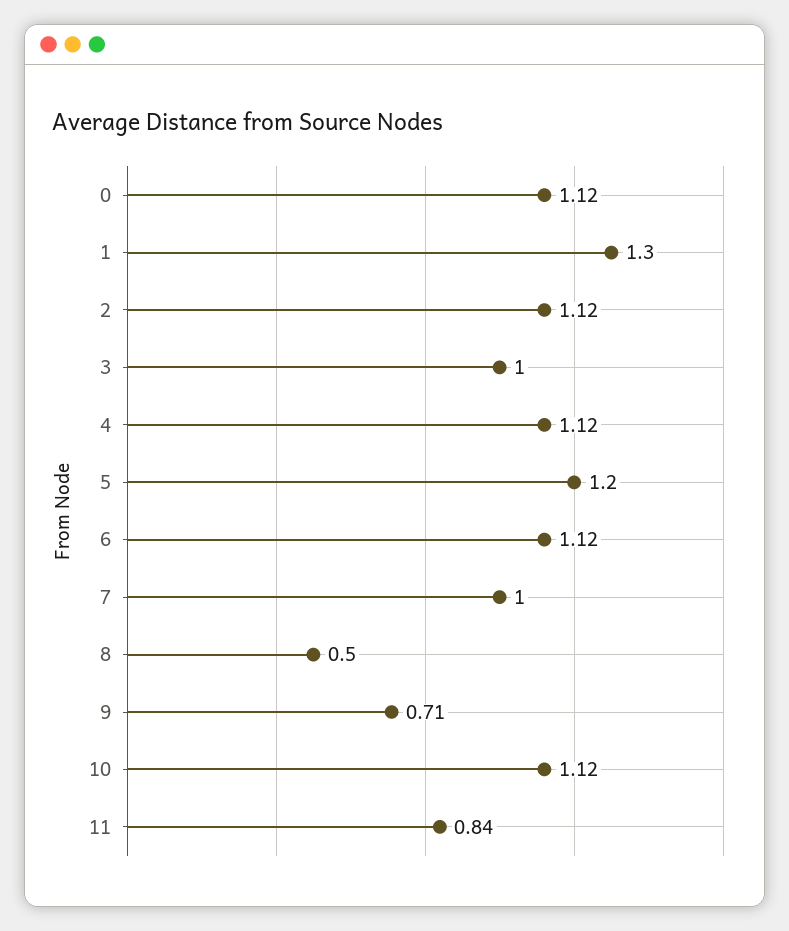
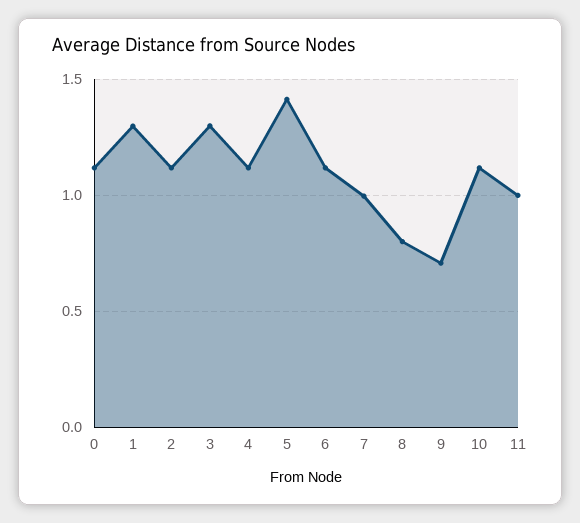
  {
    "0": 1.12,
    "1": 1.3,
    "2": 1.12,
-   "3": 1,
+   "3": 1.3,
    "4": 1.12,
-   "5": 1.2,
+   "5": 1.4,
    "6": 1.12,
    "7": 1,
-   "8": 0.5,
+   "8": 0.8,
    "9": 0.71,
    "10": 1.12,
-   "11": 0.84
+   "11": 1
  }

